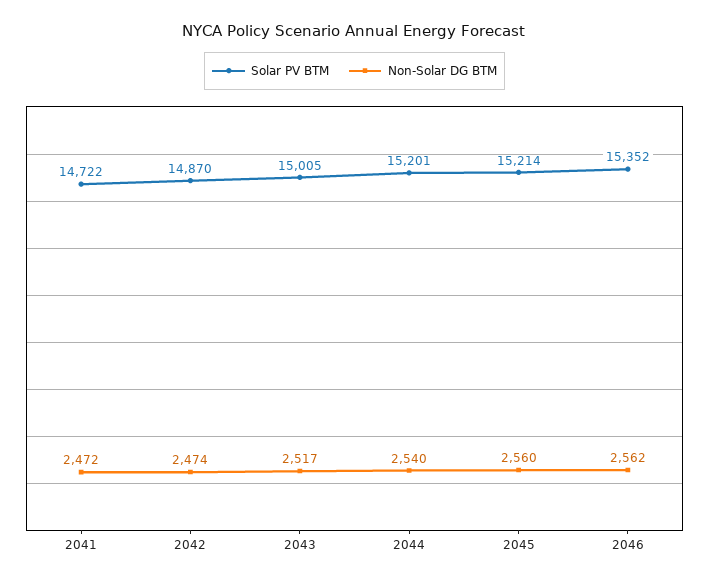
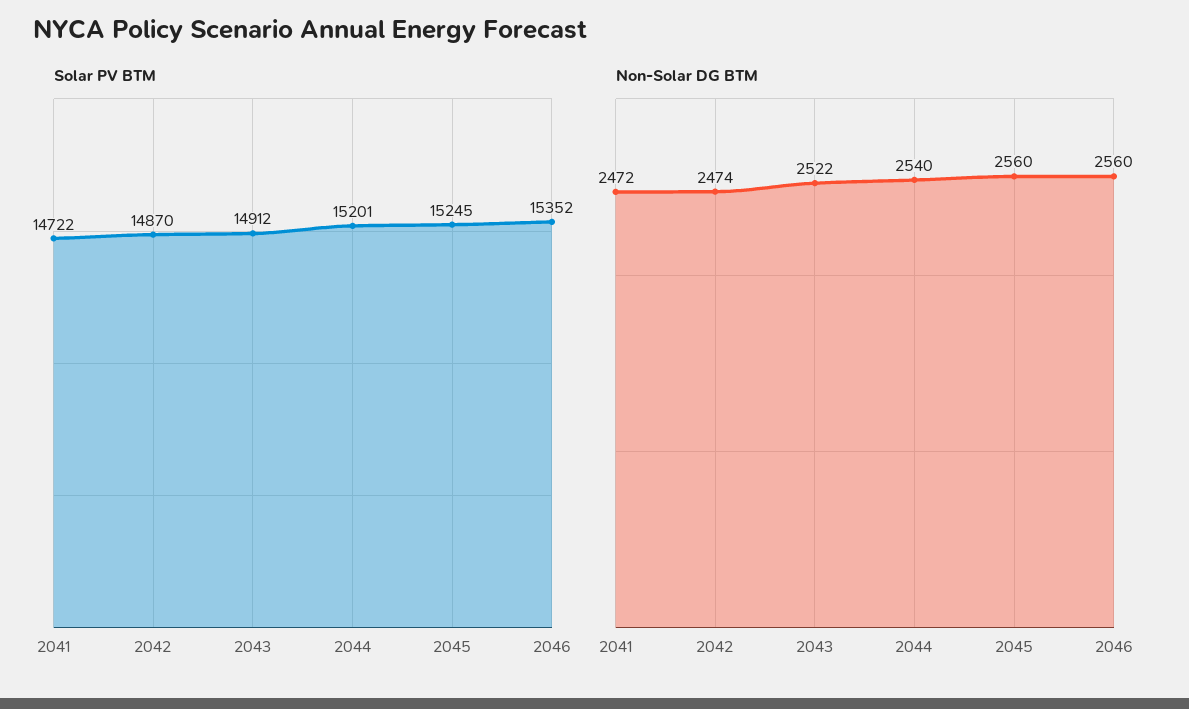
  {
    "Solar PV BTM": {
      "2041": 14722,
      "2042": 14870,
-     "2043": 15005,
+     "2043": 14912,
      "2044": 15201,
-     "2045": 15214,
+     "2045": 15245,
      "2046": 15352
    },
    "Non-Solar DG BTM": {
      "2041": 2472,
      "2042": 2474,
-     "2043": 2517,
+     "2043": 2522,
      "2044": 2540,
      "2045": 2560,
-     "2046": 2562
+     "2046": 2560
    }
  }

